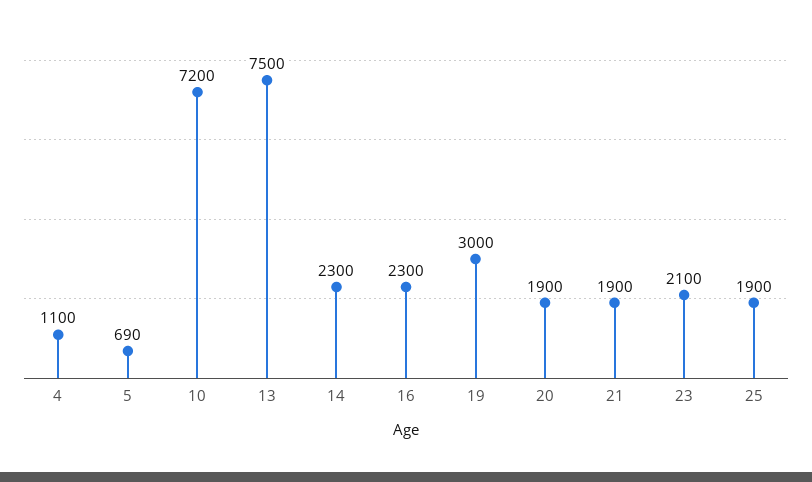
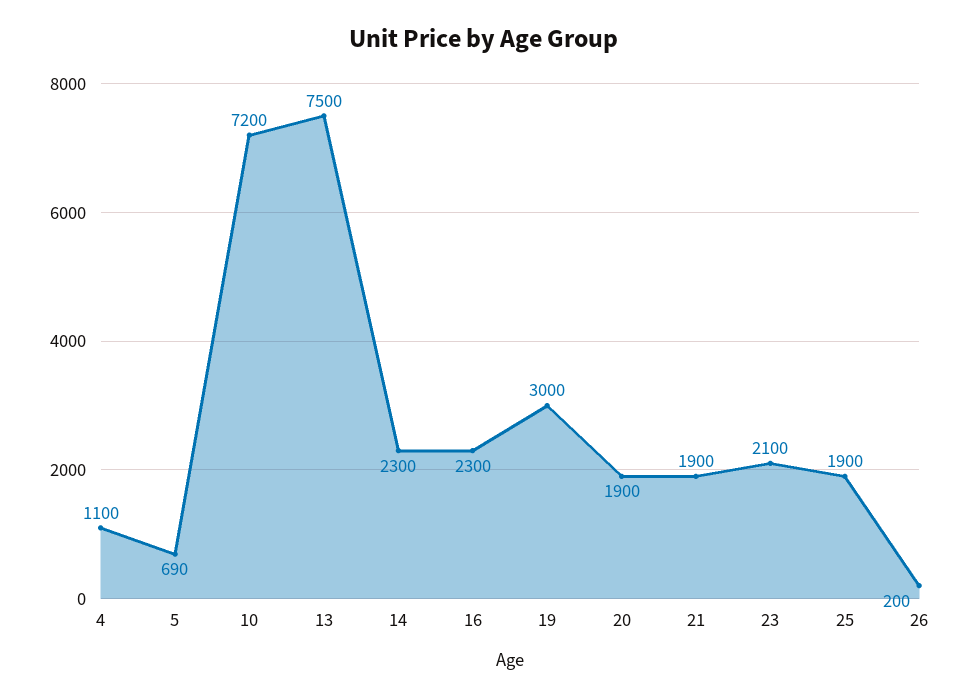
  {
    "4": 1100,
    "5": 690,
    "10": 7200,
    "13": 7500,
    "14": 2300,
    "16": 2300,
    "19": 3000,
    "20": 1900,
    "21": 1900,
    "23": 2100,
-   "25": 1900
+   "25": 1900,
+   "26": 200
  }

